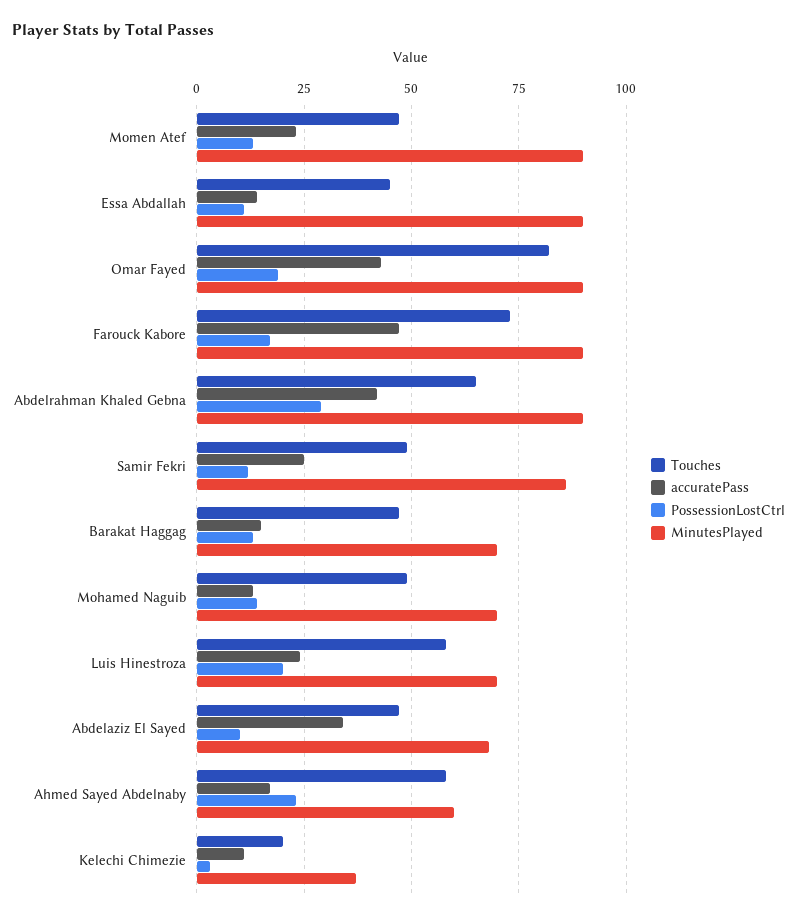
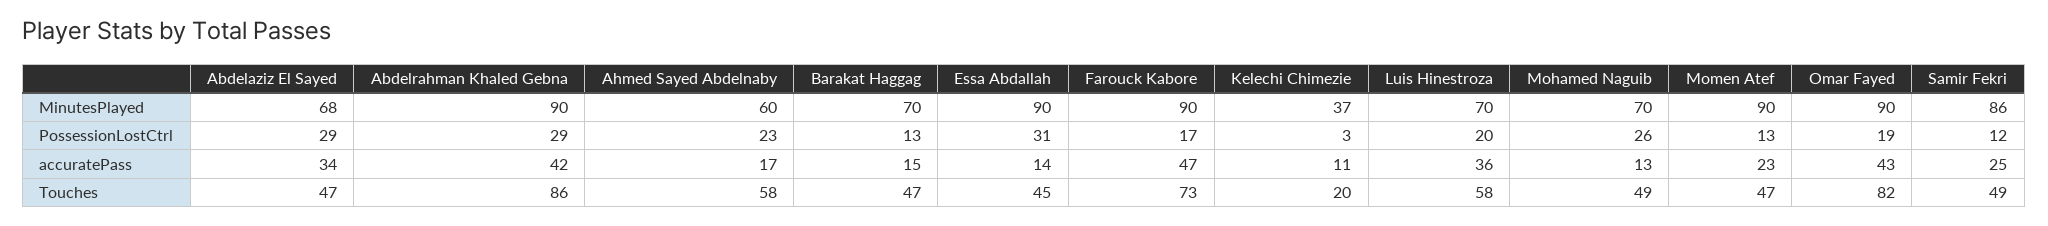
  {
    "Touches": {
      "Momen Atef": 47,
      "Essa Abdallah": 45,
      "Omar Fayed": 82,
      "Farouck Kabore": 73,
-     "Abdelrahman Khaled Gebna": 65,
+     "Abdelrahman Khaled Gebna": 86,
      "Samir Fekri": 49,
      "Barakat Haggag": 47,
      "Mohamed Naguib": 49,
      "Luis Hinestroza": 58,
      "Abdelaziz El Sayed": 47,
      "Ahmed Sayed Abdelnaby": 58,
      "Kelechi Chimezie": 20
    },
    "accuratePass": {
      "Momen Atef": 23,
      "Essa Abdallah": 14,
      "Omar Fayed": 43,
      "Farouck Kabore": 47,
      "Abdelrahman Khaled Gebna": 42,
      "Samir Fekri": 25,
      "Barakat Haggag": 15,
      "Mohamed Naguib": 13,
-     "Luis Hinestroza": 25,
+     "Luis Hinestroza": 36,
      "Abdelaziz El Sayed": 34,
      "Ahmed Sayed Abdelnaby": 17,
      "Kelechi Chimezie": 11
    },
    "PossessionLostCtrl": {
      "Momen Atef": 13,
-     "Essa Abdallah": 10,
+     "Essa Abdallah": 31,
      "Omar Fayed": 19,
      "Farouck Kabore": 17,
      "Abdelrahman Khaled Gebna": 29,
      "Samir Fekri": 12,
      "Barakat Haggag": 13,
-     "Mohamed Naguib": 15,
+     "Mohamed Naguib": 26,
      "Luis Hinestroza": 20,
-     "Abdelaziz El Sayed": 10,
+     "Abdelaziz El Sayed": 29,
      "Ahmed Sayed Abdelnaby": 23,
      "Kelechi Chimezie": 3
    },
    "MinutesPlayed": {
      "Momen Atef": 90,
      "Essa Abdallah": 90,
      "Omar Fayed": 90,
      "Farouck Kabore": 90,
      "Abdelrahman Khaled Gebna": 90,
      "Samir Fekri": 86,
      "Barakat Haggag": 70,
      "Mohamed Naguib": 70,
      "Luis Hinestroza": 70,
      "Abdelaziz El Sayed": 68,
      "Ahmed Sayed Abdelnaby": 60,
      "Kelechi Chimezie": 37
    }
  }

